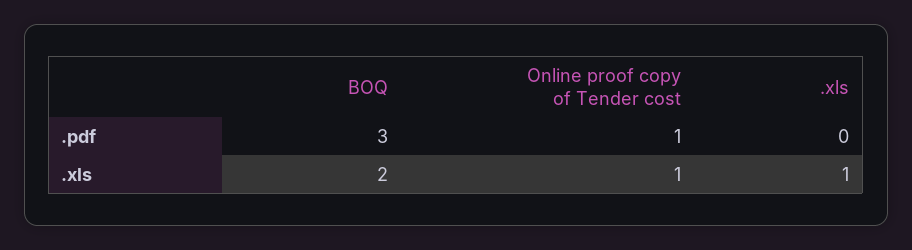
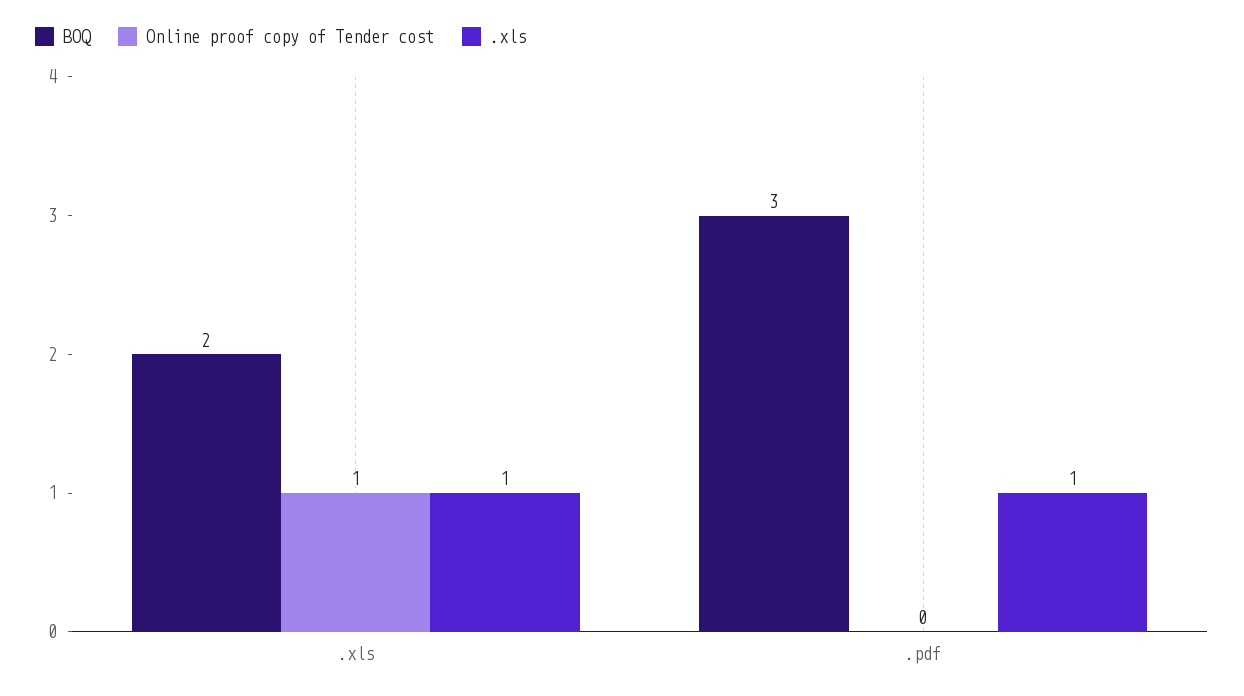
  {
    "BOQ": {
      ".pdf": 3,
      ".xls": 2
    },
    "Online proof copy of Tender cost": {
-     ".pdf": 1,
+     ".pdf": 0,
      ".xls": 1
    },
    ".xls": {
-     ".pdf": 0,
+     ".pdf": 1,
      ".xls": 1
    }
  }

